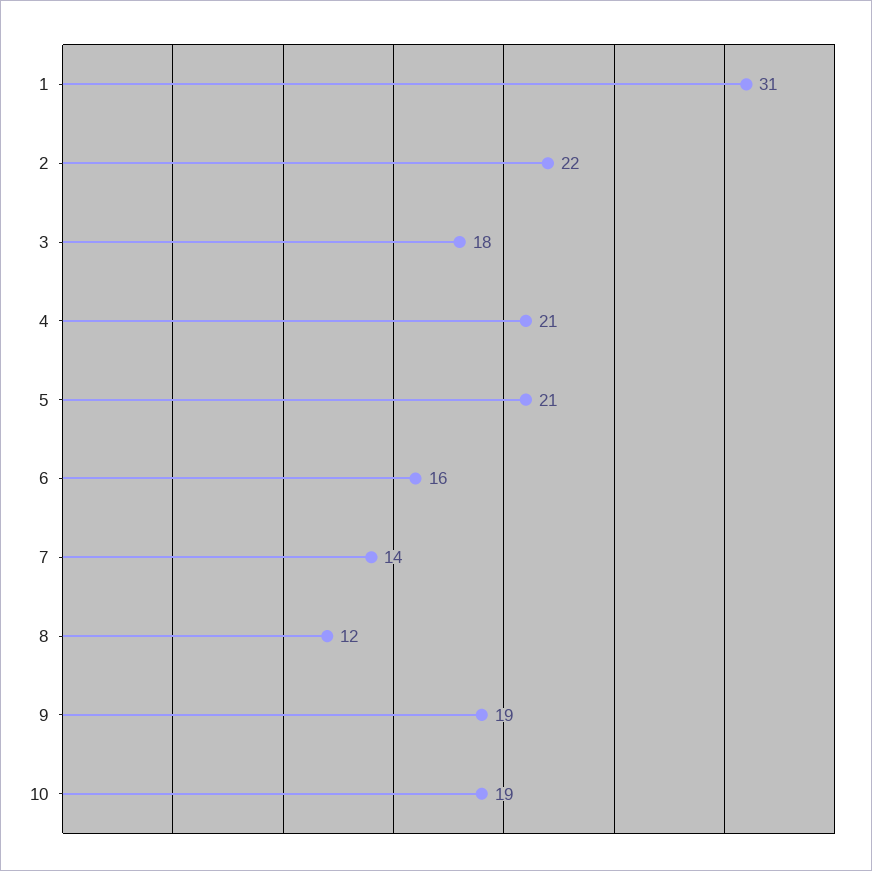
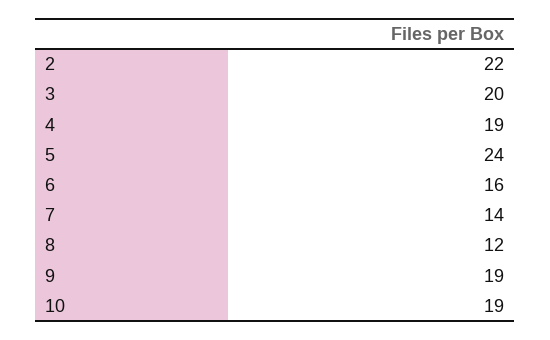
  {
-   "1": 31,
    "2": 22,
-   "3": 18,
+   "3": 20,
-   "4": 21,
+   "4": 19,
-   "5": 21,
+   "5": 24,
    "6": 16,
    "7": 14,
    "8": 12,
    "9": 19,
    "10": 19
  }

